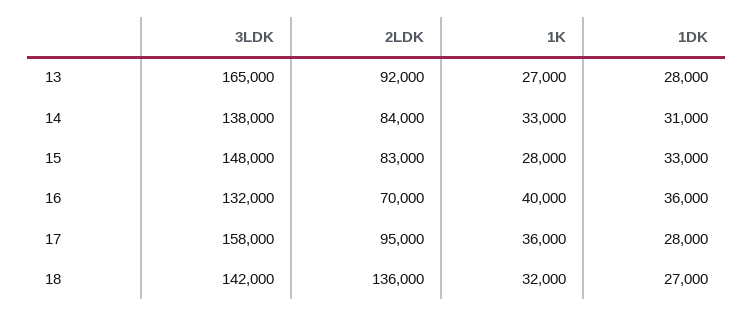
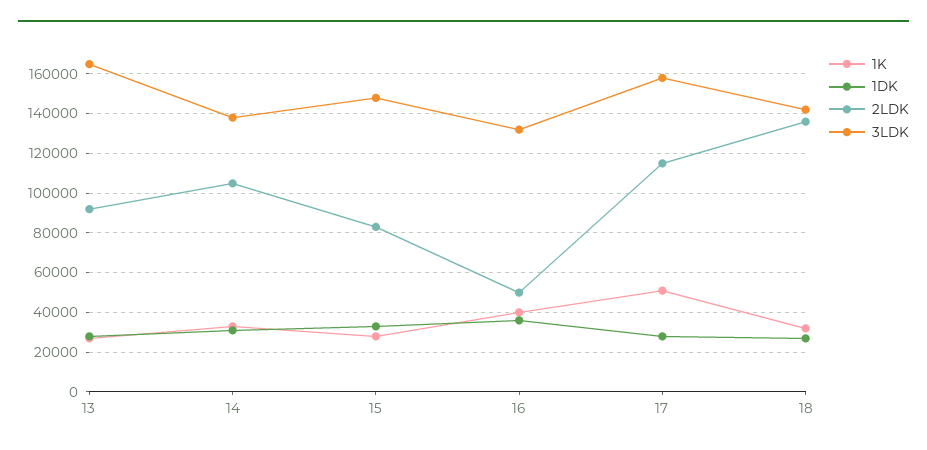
  {
    "3LDK": {
      "13": 165000,
      "14": 138000,
      "15": 148000,
      "16": 132000,
      "17": 158000,
      "18": 142000
    },
    "2LDK": {
      "13": 92000,
-     "14": 84000,
+     "14": 105000,
      "15": 83000,
-     "16": 70000,
+     "16": 50000,
-     "17": 95000,
+     "17": 115000,
      "18": 136000
    },
    "1K": {
      "13": 27000,
      "14": 33000,
      "15": 28000,
      "16": 40000,
-     "17": 36000,
+     "17": 50000,
      "18": 32000
    },
    "1DK": {
      "13": 28000,
      "14": 31000,
      "15": 33000,
      "16": 36000,
      "17": 28000,
      "18": 27000
    }
  }

